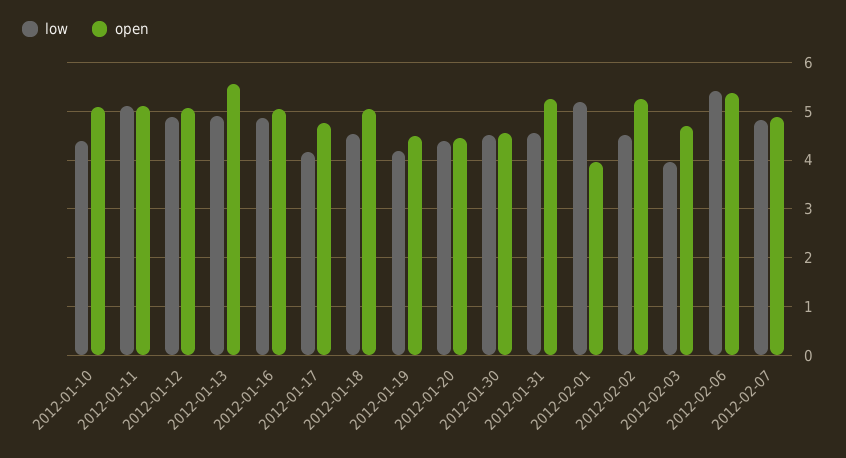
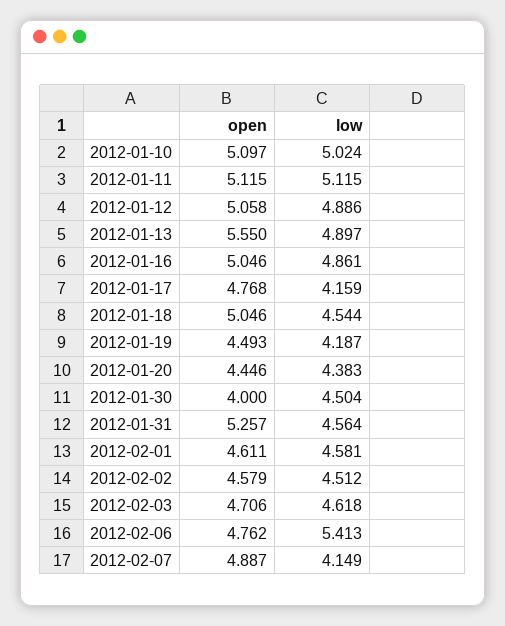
  {
    "low": {
-     "2012-01-10": 4.4,
+     "2012-01-10": 5.024,
      "2012-01-11": 5.115,
      "2012-01-12": 4.886,
      "2012-01-13": 4.897,
      "2012-01-16": 4.861,
      "2012-01-17": 4.159,
      "2012-01-18": 4.544,
      "2012-01-19": 4.187,
      "2012-01-20": 4.383,
      "2012-01-30": 4.504,
      "2012-01-31": 4.564,
-     "2012-02-01": 5.2,
+     "2012-02-01": 4.581,
      "2012-02-02": 4.512,
-     "2012-02-03": 4,
+     "2012-02-03": 4.618,
      "2012-02-06": 5.413,
-     "2012-02-07": 4.8
+     "2012-02-07": 4.149
    },
    "open": {
      "2012-01-10": 5.097,
      "2012-01-11": 5.115,
      "2012-01-12": 5.058,
      "2012-01-13": 5.55,
      "2012-01-16": 5.046,
      "2012-01-17": 4.768,
      "2012-01-18": 5.046,
      "2012-01-19": 4.493,
      "2012-01-20": 4.446,
-     "2012-01-30": 4.6,
+     "2012-01-30": 4,
      "2012-01-31": 5.257,
-     "2012-02-01": 4,
+     "2012-02-01": 4.611,
-     "2012-02-02": 5.2,
+     "2012-02-02": 4.579,
      "2012-02-03": 4.706,
-     "2012-02-06": 5.4,
+     "2012-02-06": 4.762,
      "2012-02-07": 4.887
    }
  }

